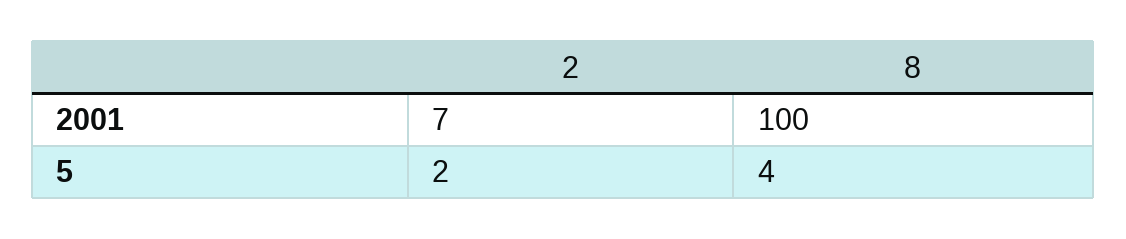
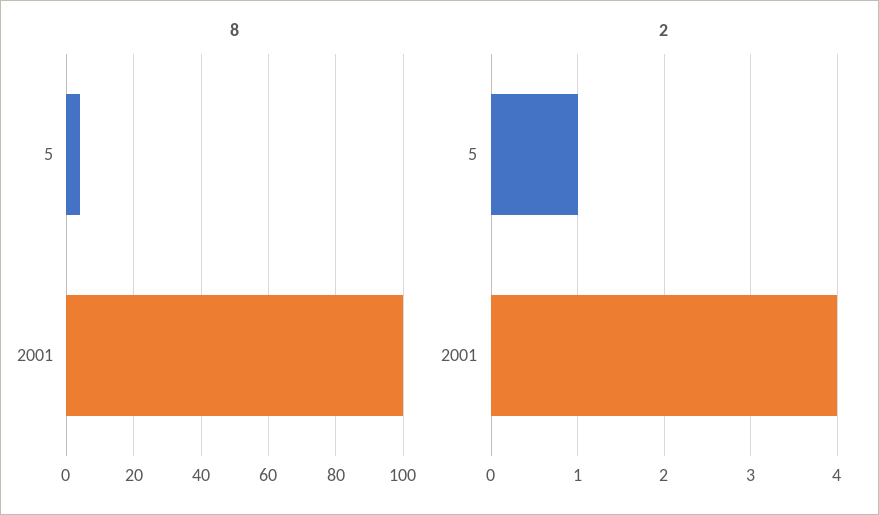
  {
    "2": {
-     "2001": 7,
+     "2001": 4,
-     "5": 2
+     "5": 1
    },
    "8": {
      "2001": 100,
      "5": 4
    }
  }

